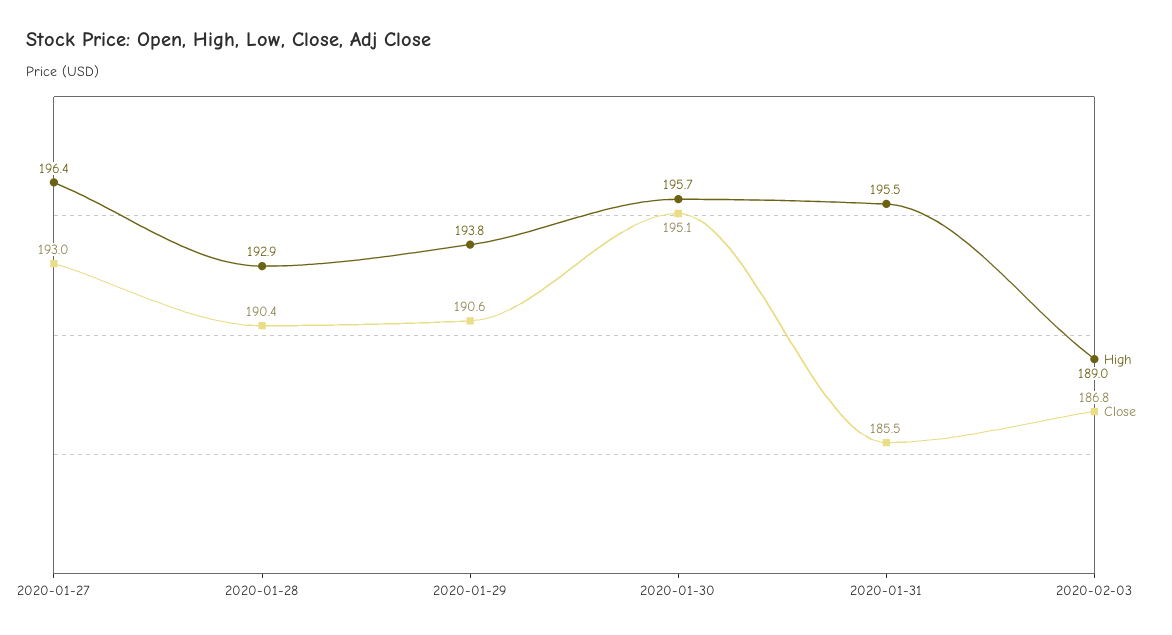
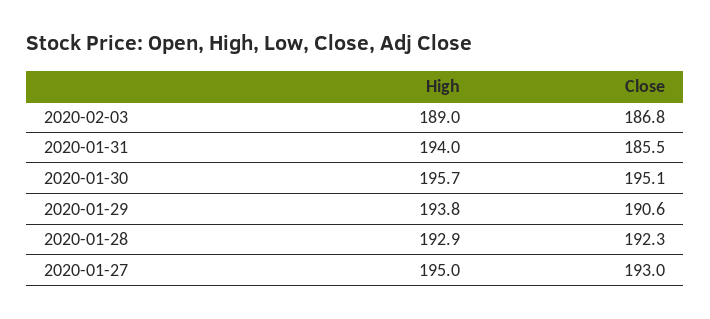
  {
    "High": {
-     "2020-01-27": 196.4,
+     "2020-01-27": 195,
      "2020-01-28": 192.9,
      "2020-01-29": 193.8,
      "2020-01-30": 195.7,
-     "2020-01-31": 195.5,
+     "2020-01-31": 194,
      "2020-02-03": 189
    },
    "Close": {
      "2020-01-27": 193,
-     "2020-01-28": 190.4,
+     "2020-01-28": 192.3,
      "2020-01-29": 190.6,
      "2020-01-30": 195.1,
      "2020-01-31": 185.5,
      "2020-02-03": 186.8
    }
  }

